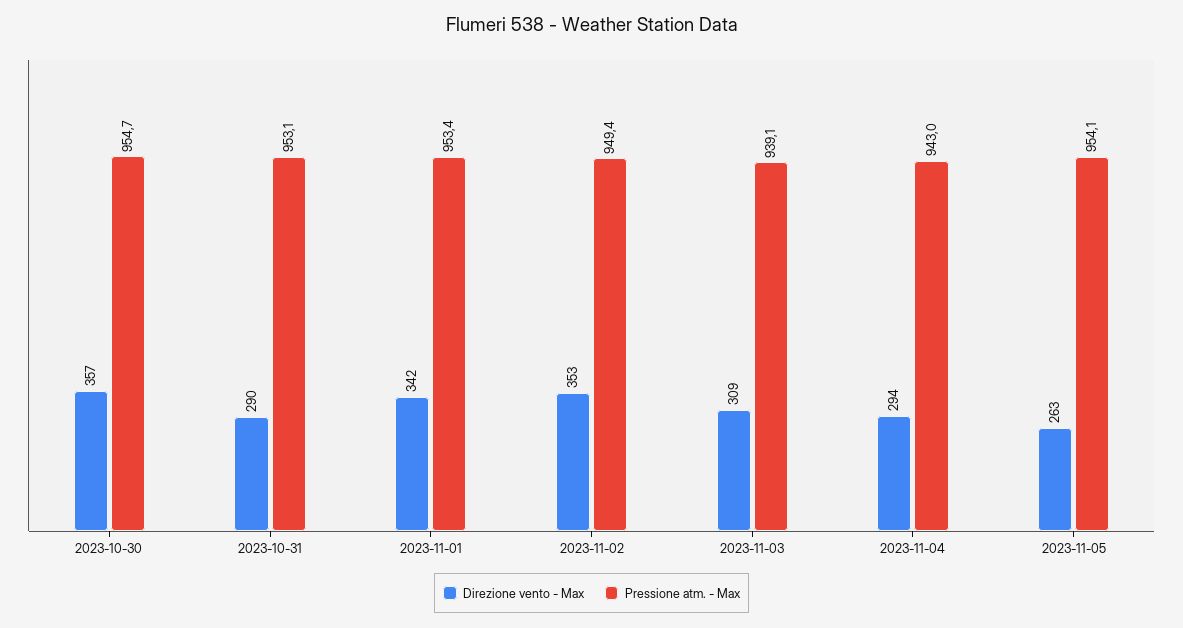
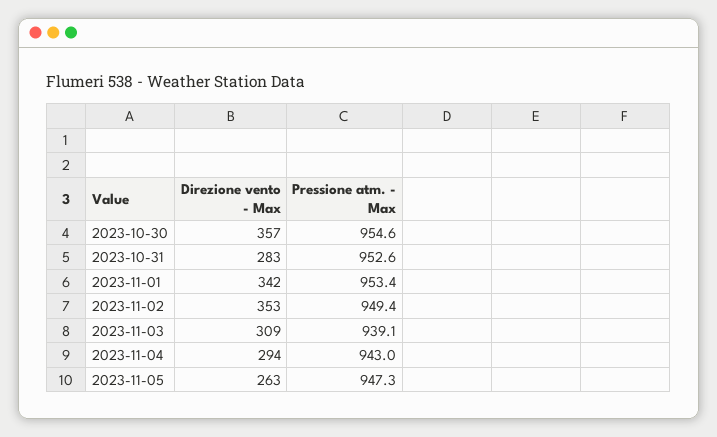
  {
    "Direzione vento - Max": {
      "2023-10-30": 357,
-     "2023-10-31": 290,
+     "2023-10-31": 283,
      "2023-11-01": 342,
      "2023-11-02": 353,
      "2023-11-03": 309,
      "2023-11-04": 294,
      "2023-11-05": 263
    },
    "Pressione atm. - Max": {
-     "2023-10-30": 954.7,
+     "2023-10-30": 954.6,
-     "2023-10-31": 953.1,
+     "2023-10-31": 952.6,
      "2023-11-01": 953.4,
      "2023-11-02": 949.4,
      "2023-11-03": 939.1,
      "2023-11-04": 943,
-     "2023-11-05": 954.1
+     "2023-11-05": 947.3
    }
  }

